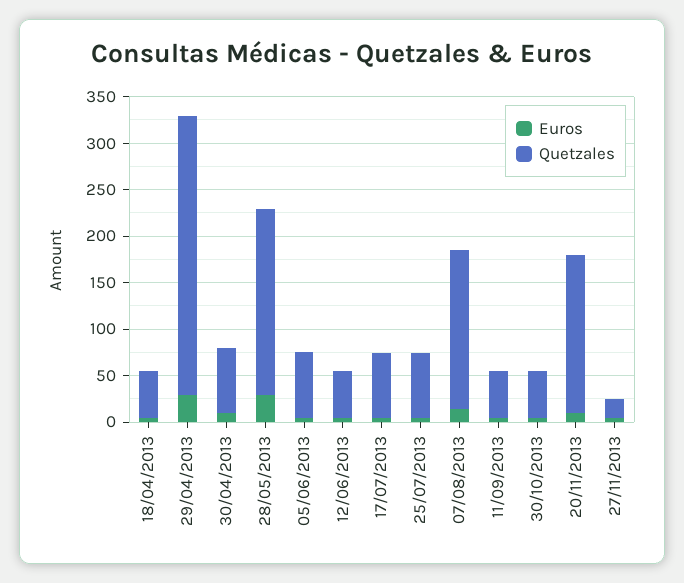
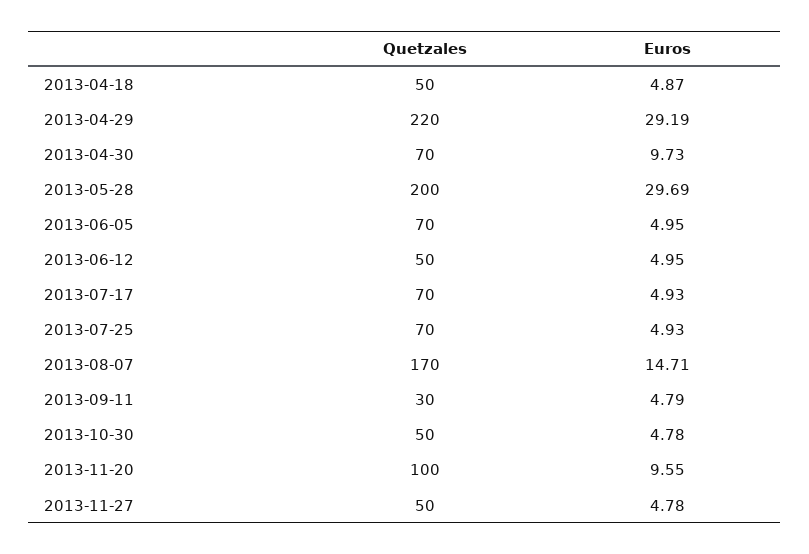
  {
    "Euros": {
      "18/04/2013": 4.87,
      "29/04/2013": 29.19,
      "30/04/2013": 9.73,
      "28/05/2013": 29.69,
      "05/06/2013": 4.95,
      "12/06/2013": 4.95,
      "17/07/2013": 4.93,
      "25/07/2013": 4.93,
      "07/08/2013": 14.71,
      "11/09/2013": 4.79,
      "30/10/2013": 4.78,
      "20/11/2013": 9.55,
      "27/11/2013": 4.78
    },
    "Quetzales": {
      "18/04/2013": 50,
-     "29/04/2013": 300,
+     "29/04/2013": 220,
      "30/04/2013": 70,
      "28/05/2013": 200,
      "05/06/2013": 70,
      "12/06/2013": 50,
      "17/07/2013": 70,
      "25/07/2013": 70,
      "07/08/2013": 170,
-     "11/09/2013": 50,
+     "11/09/2013": 30,
      "30/10/2013": 50,
-     "20/11/2013": 170,
+     "20/11/2013": 100,
-     "27/11/2013": 20
+     "27/11/2013": 50
    }
  }

